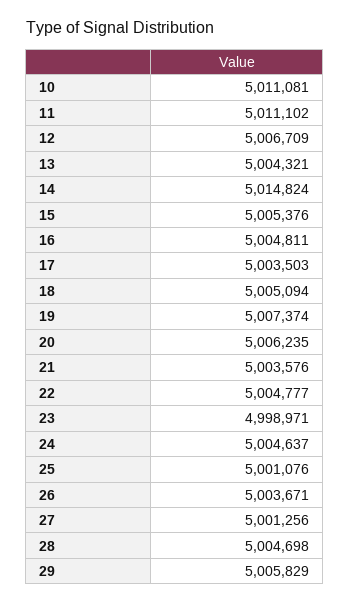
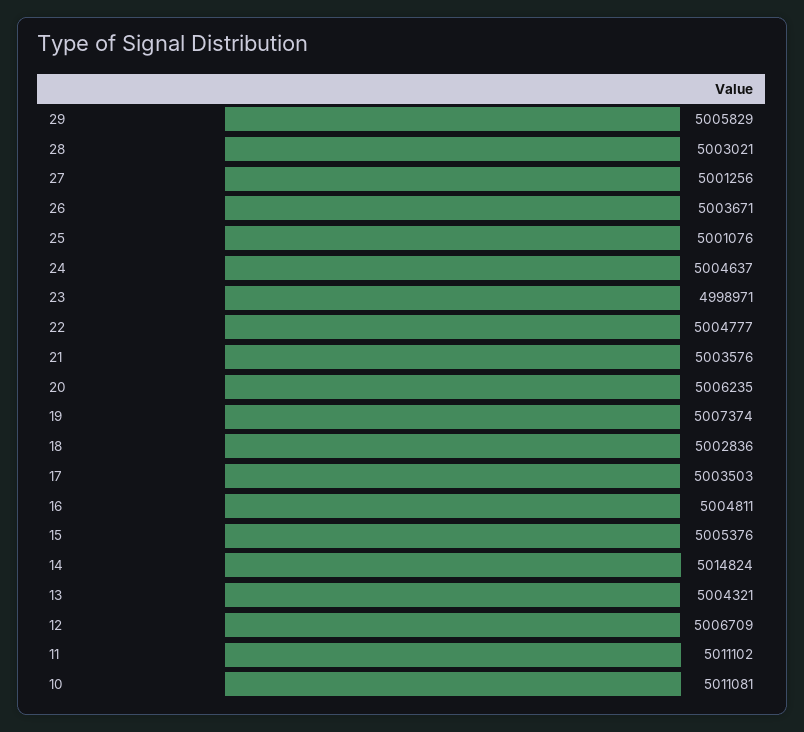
  {
    "10": 5011081,
    "11": 5011102,
    "12": 5006709,
    "13": 5004321,
    "14": 5014824,
    "15": 5005376,
    "16": 5004811,
    "17": 5003503,
-   "18": 5005094,
+   "18": 5002836,
    "19": 5007374,
    "20": 5006235,
    "21": 5003576,
    "22": 5004777,
    "23": 4998971,
    "24": 5004637,
    "25": 5001076,
    "26": 5003671,
    "27": 5001256,
-   "28": 5004698,
+   "28": 5003021,
    "29": 5005829
  }

